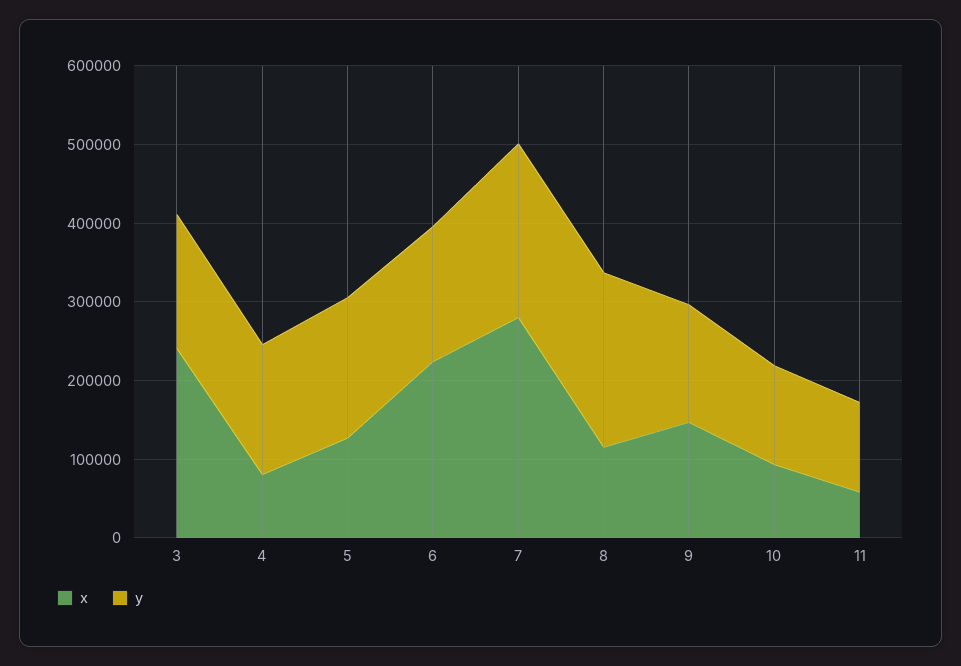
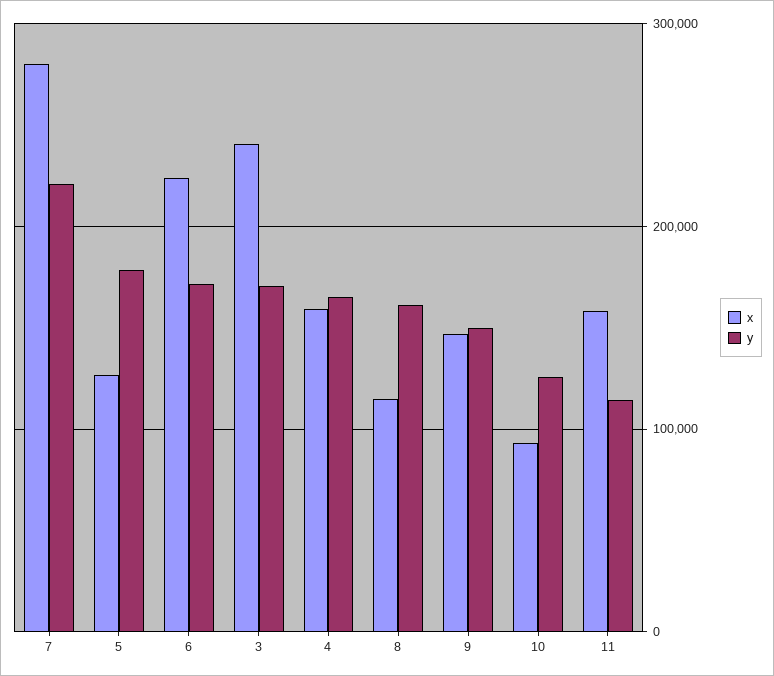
  {
    "x": {
      "3": 240000,
-     "4": 80000,
+     "4": 160000,
      "5": 130000,
      "6": 220000,
      "7": 280000,
      "8": 120000,
      "9": 150000,
      "10": 90000,
-     "11": 60000
+     "11": 160000
    },
    "y": {
      "3": 170000,
      "4": 170000,
      "5": 180000,
      "6": 170000,
      "7": 220000,
-     "8": 220000,
+     "8": 160000,
      "9": 150000,
      "10": 130000,
      "11": 110000
    }
  }

